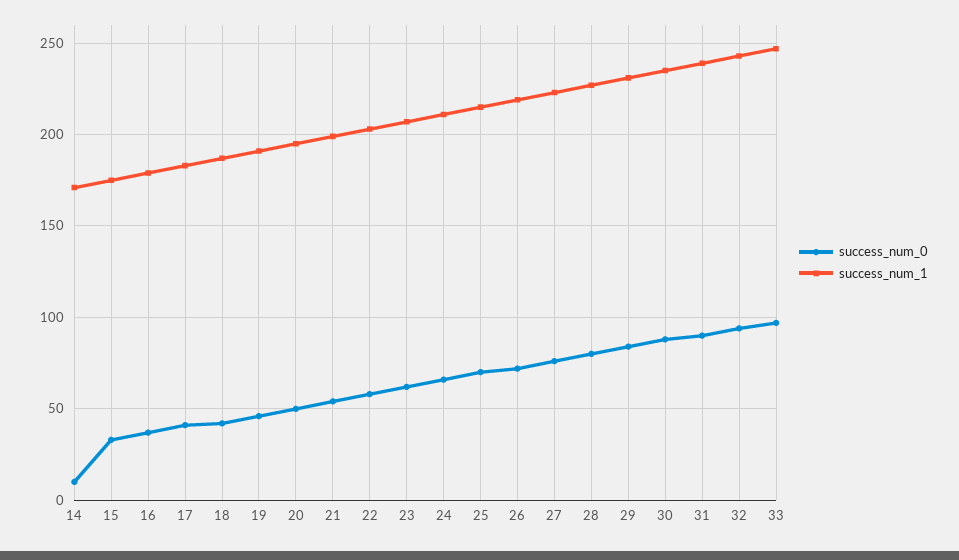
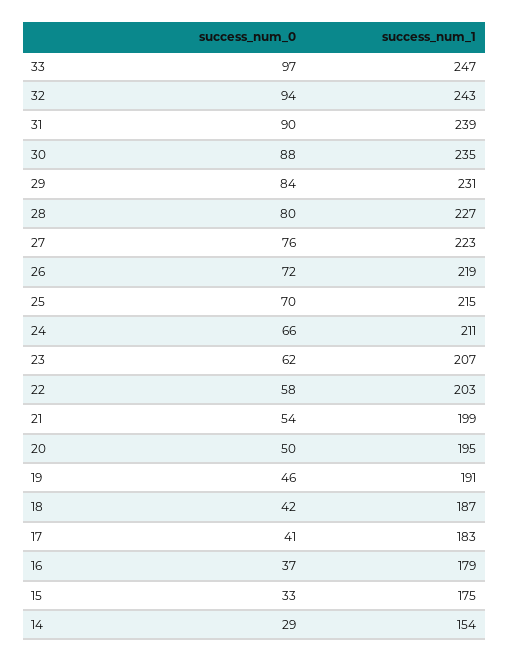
  {
    "success_num_0": {
-     "14": 10,
+     "14": 29,
      "15": 33,
      "16": 37,
      "17": 41,
      "18": 42,
      "19": 46,
      "20": 50,
      "21": 54,
      "22": 58,
      "23": 62,
      "24": 66,
      "25": 70,
      "26": 72,
      "27": 76,
      "28": 80,
      "29": 84,
      "30": 88,
      "31": 90,
      "32": 94,
      "33": 97
    },
    "success_num_1": {
-     "14": 170,
+     "14": 154,
      "15": 175,
      "16": 179,
      "17": 183,
      "18": 187,
      "19": 191,
      "20": 195,
      "21": 199,
      "22": 203,
      "23": 207,
      "24": 211,
      "25": 215,
      "26": 219,
      "27": 223,
      "28": 227,
      "29": 231,
      "30": 235,
      "31": 239,
      "32": 243,
      "33": 247
    }
  }

